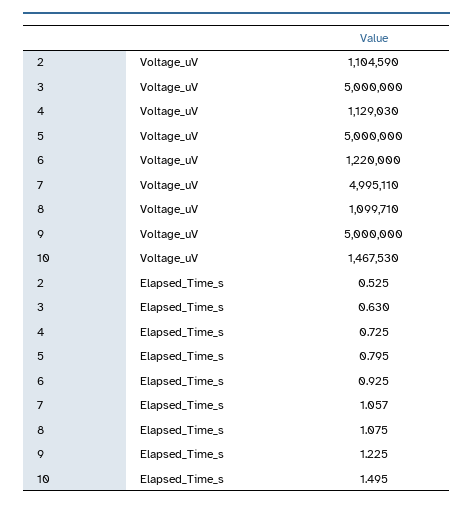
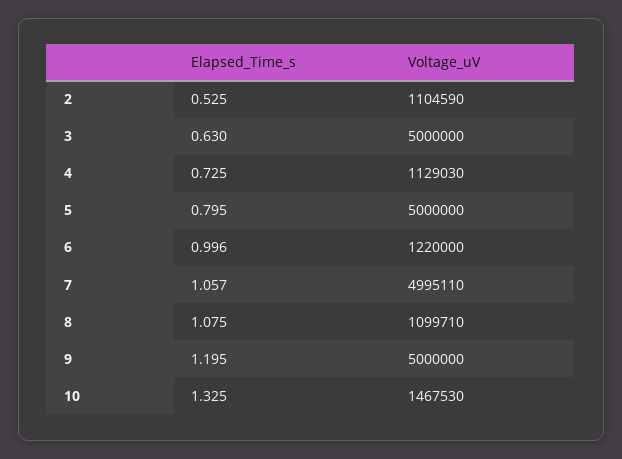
  {
    "2": {
      "Voltage_uV": 1104590,
      "Elapsed_Time_s": 0.525
    },
    "3": {
      "Voltage_uV": 5000000,
      "Elapsed_Time_s": 0.63
    },
    "4": {
      "Voltage_uV": 1129030,
      "Elapsed_Time_s": 0.725
    },
    "5": {
      "Voltage_uV": 5000000,
      "Elapsed_Time_s": 0.795
    },
    "6": {
      "Voltage_uV": 1220000,
-     "Elapsed_Time_s": 0.925
+     "Elapsed_Time_s": 0.996
    },
    "7": {
      "Voltage_uV": 4995110,
      "Elapsed_Time_s": 1.057
    },
    "8": {
      "Voltage_uV": 1099710,
      "Elapsed_Time_s": 1.075
    },
    "9": {
      "Voltage_uV": 5000000,
-     "Elapsed_Time_s": 1.225
+     "Elapsed_Time_s": 1.195
    },
    "10": {
      "Voltage_uV": 1467530,
-     "Elapsed_Time_s": 1.495
+     "Elapsed_Time_s": 1.325
    }
  }

